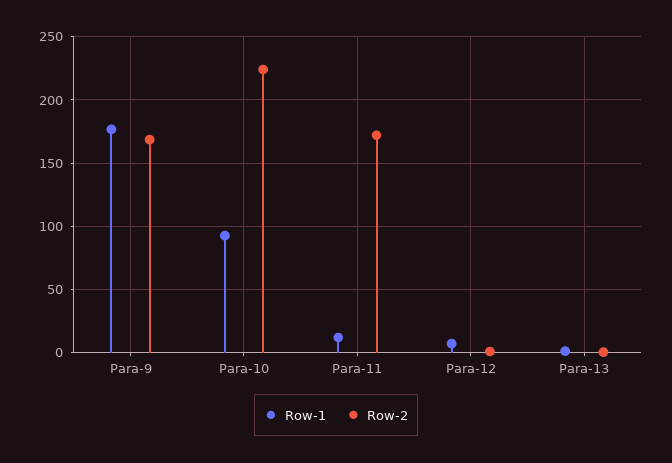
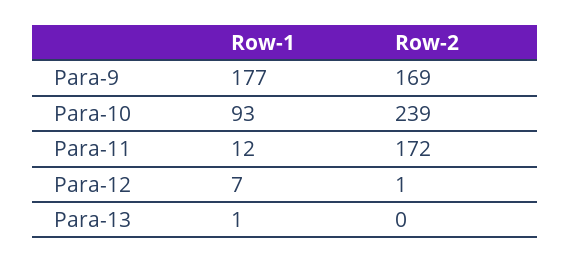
  {
    "Row-1": {
      "Para-9": 177,
      "Para-10": 93,
      "Para-11": 12,
      "Para-12": 7,
      "Para-13": 1
    },
    "Row-2": {
      "Para-9": 169,
-     "Para-10": 225,
+     "Para-10": 239,
      "Para-11": 172,
      "Para-12": 1,
      "Para-13": 0
    }
  }

